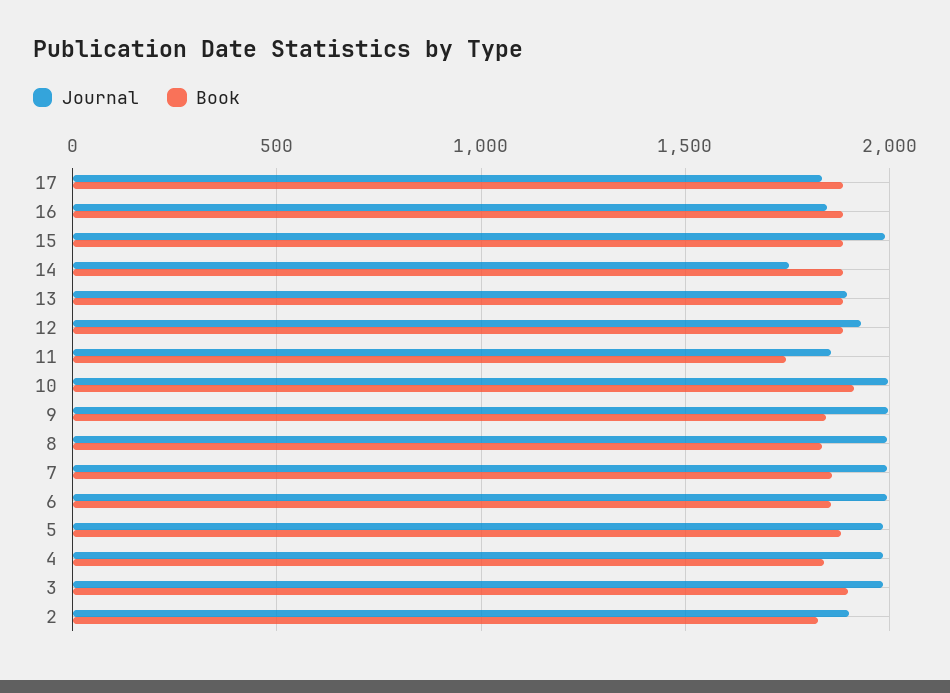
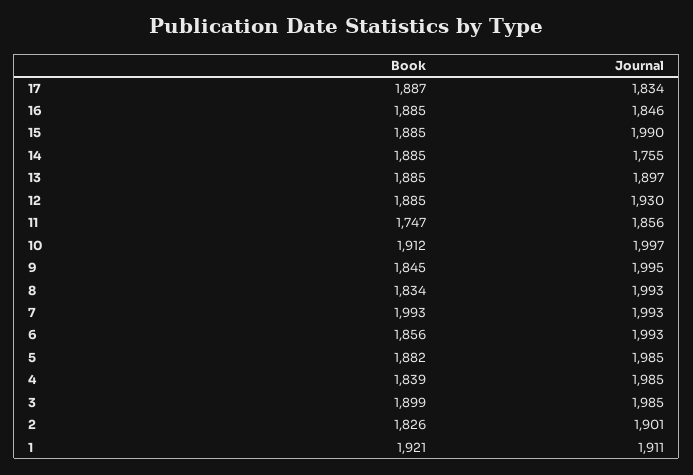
  {
    "Journal": {
      "17": 1834,
      "16": 1846,
      "15": 1990,
      "14": 1755,
      "13": 1897,
      "12": 1930,
      "11": 1856,
      "10": 1997,
      "9": 1995,
      "8": 1993,
      "7": 1993,
      "6": 1993,
      "5": 1985,
      "4": 1985,
      "3": 1985,
-     "2": 1901
+     "2": 1901,
+     "1": 1911
    },
    "Book": {
      "17": 1887,
      "16": 1885,
      "15": 1885,
      "14": 1885,
      "13": 1885,
      "12": 1885,
      "11": 1747,
      "10": 1912,
      "9": 1845,
      "8": 1834,
-     "7": 1850,
+     "7": 1993,
      "6": 1856,
      "5": 1882,
      "4": 1839,
      "3": 1899,
-     "2": 1826
+     "2": 1826,
+     "1": 1921
    }
  }

